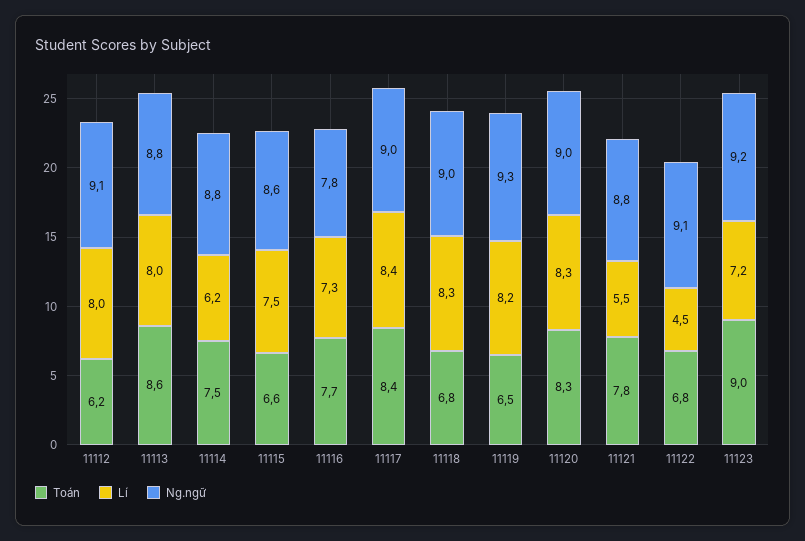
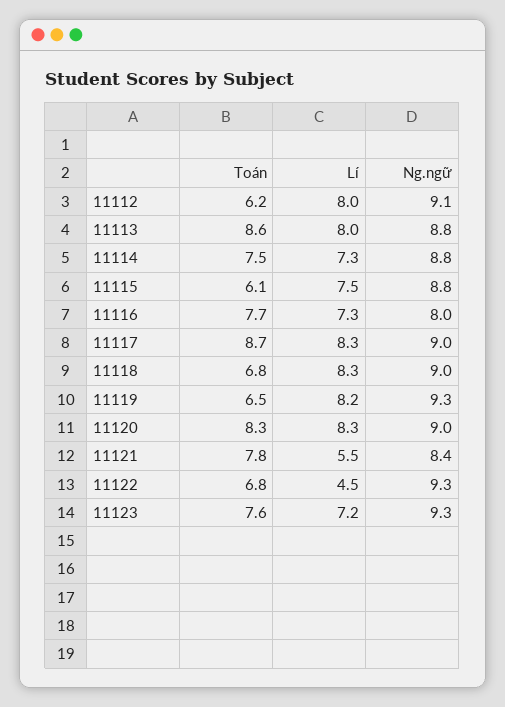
  {
    "Toán": {
      "11112": 6.2,
      "11113": 8.6,
      "11114": 7.5,
-     "11115": 6.6,
+     "11115": 6.1,
      "11116": 7.7,
-     "11117": 8.4,
+     "11117": 8.7,
      "11118": 6.8,
      "11119": 6.5,
      "11120": 8.3,
      "11121": 7.8,
      "11122": 6.8,
-     "11123": 9
+     "11123": 7.6
    },
    "Lí": {
      "11112": 8,
      "11113": 8,
-     "11114": 6.2,
+     "11114": 7.3,
      "11115": 7.5,
      "11116": 7.3,
-     "11117": 8.4,
+     "11117": 8.3,
      "11118": 8.3,
      "11119": 8.2,
      "11120": 8.3,
      "11121": 5.5,
      "11122": 4.5,
      "11123": 7.2
    },
    "Ng.ngữ": {
      "11112": 9.1,
      "11113": 8.8,
      "11114": 8.8,
-     "11115": 8.6,
+     "11115": 8.8,
-     "11116": 7.8,
+     "11116": 8,
      "11117": 9,
      "11118": 9,
      "11119": 9.3,
      "11120": 9,
-     "11121": 8.8,
+     "11121": 8.4,
-     "11122": 9.1,
+     "11122": 9.3,
-     "11123": 9.2
+     "11123": 9.3
    }
  }

